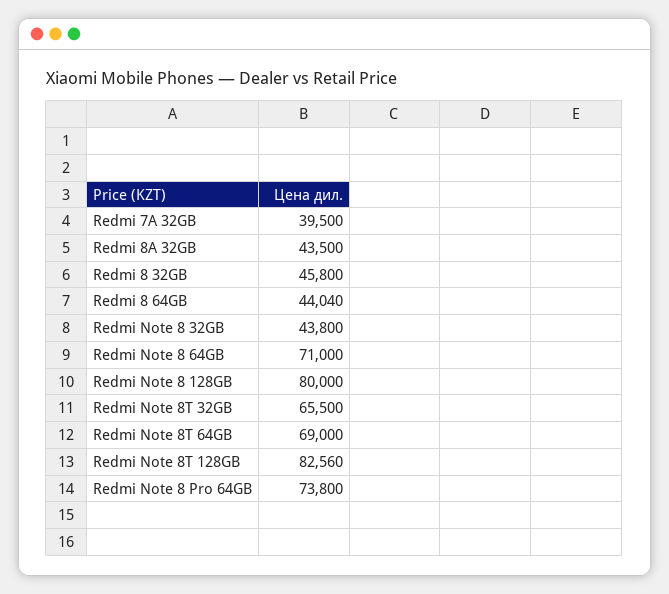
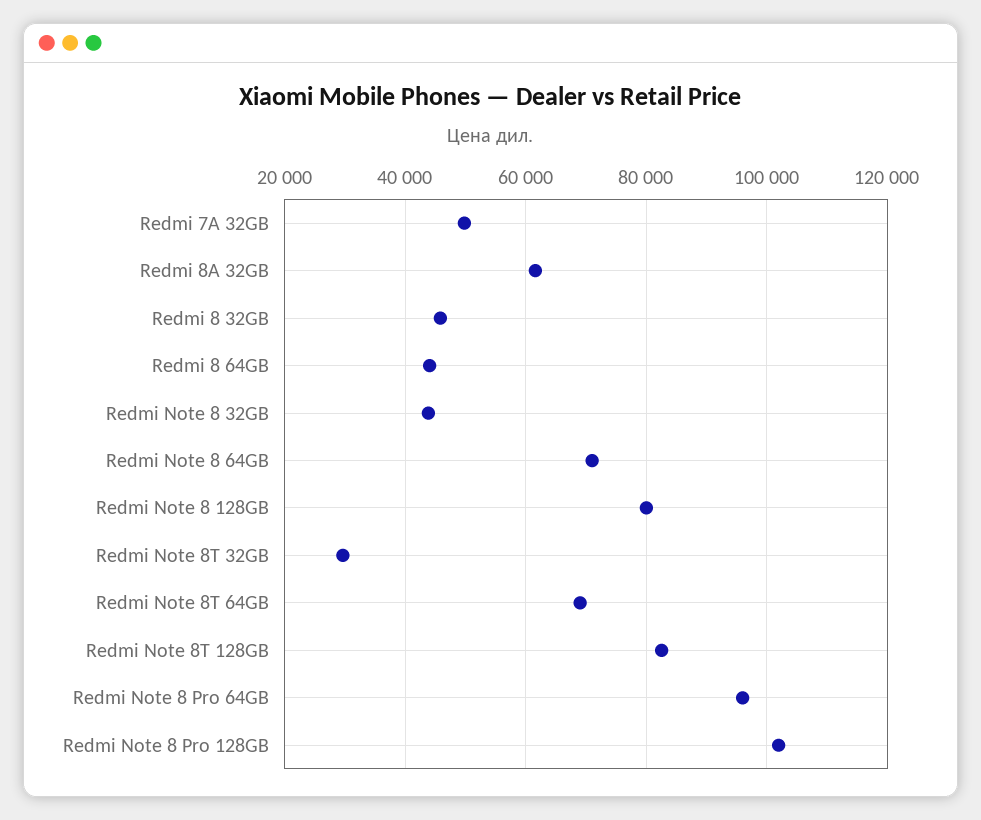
  {
-   "Redmi 7A 32GB": 39500,
+   "Redmi 7A 32GB": 50000,
-   "Redmi 8A 32GB": 43500,
+   "Redmi 8A 32GB": 62000,
    "Redmi 8 32GB": 45800,
    "Redmi 8 64GB": 44040,
    "Redmi Note 8 32GB": 43800,
    "Redmi Note 8 64GB": 71000,
    "Redmi Note 8 128GB": 80000,
-   "Redmi Note 8T 32GB": 65500,
+   "Redmi Note 8T 32GB": 30000,
    "Redmi Note 8T 64GB": 69000,
    "Redmi Note 8T 128GB": 82560,
-   "Redmi Note 8 Pro 64GB": 73800
+   "Redmi Note 8 Pro 64GB": 96000,
+   "Redmi Note 8 Pro 128GB": 102000
  }

